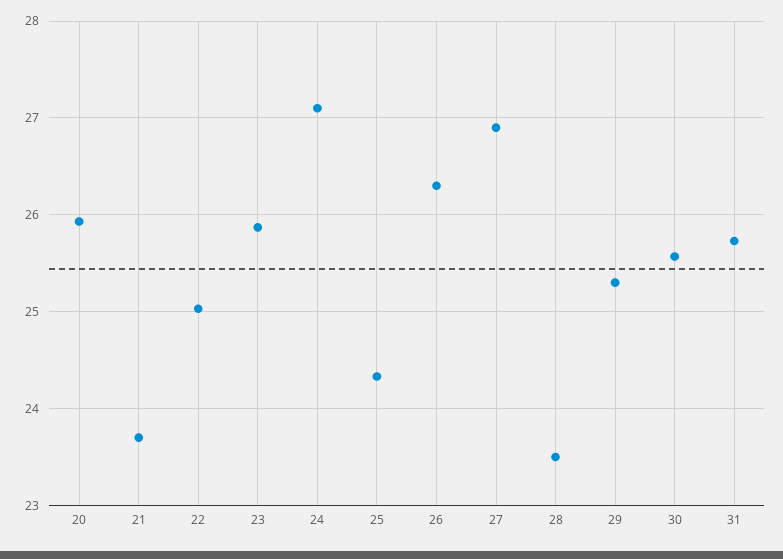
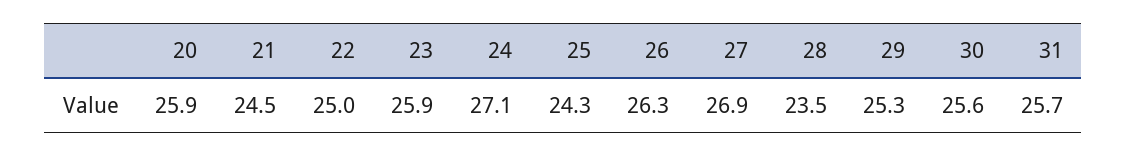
  {
    "20": 25.9,
-   "21": 23.7,
+   "21": 24.5,
    "22": 25,
    "23": 25.9,
    "24": 27.1,
    "25": 24.3,
    "26": 26.3,
    "27": 26.9,
    "28": 23.5,
    "29": 25.3,
    "30": 25.6,
    "31": 25.7
  }

